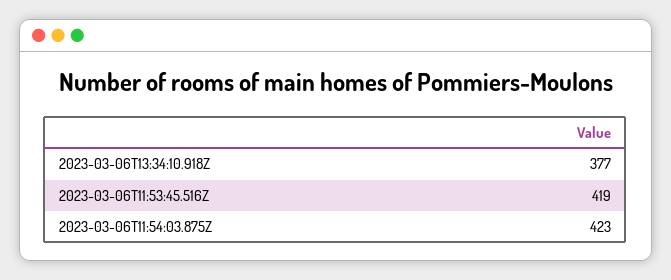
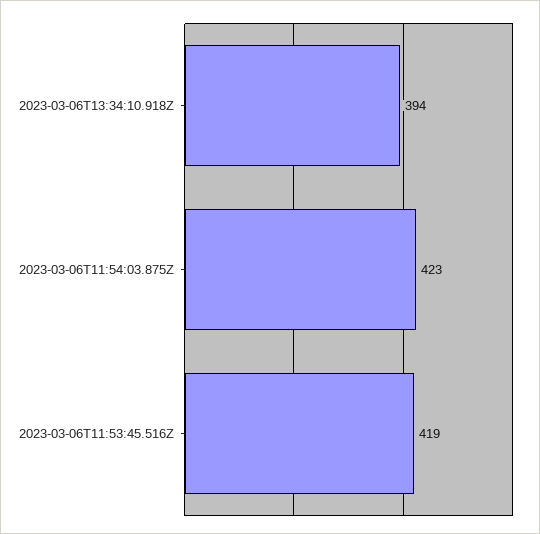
  {
-   "2023-03-06T13:34:10.918Z": 377,
+   "2023-03-06T13:34:10.918Z": 394,
    "2023-03-06T11:53:45.516Z": 419,
    "2023-03-06T11:54:03.875Z": 423
  }

